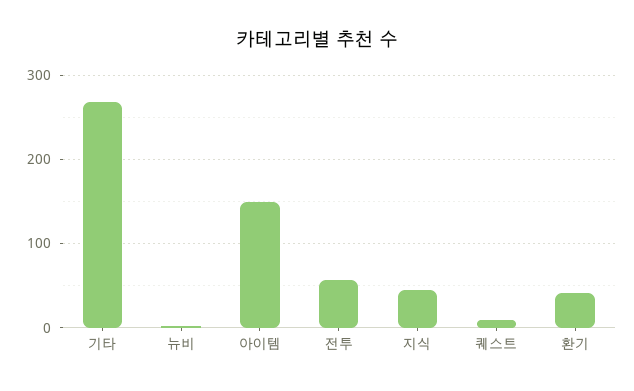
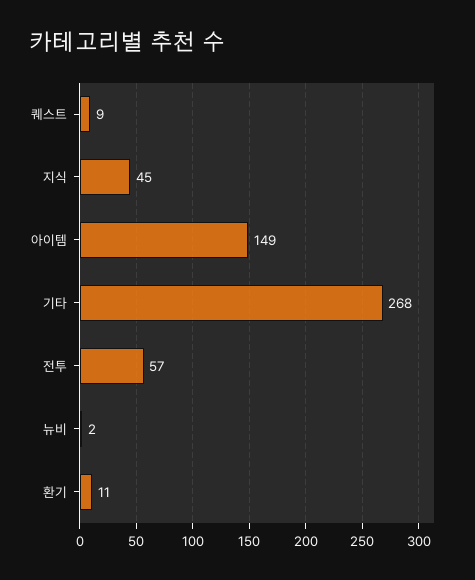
  {
    "기타": 268,
    "뉴비": 2,
    "아이템": 149,
    "전투": 57,
    "지식": 45,
    "퀘스트": 9,
-   "환기": 40
+   "환기": 11
  }

